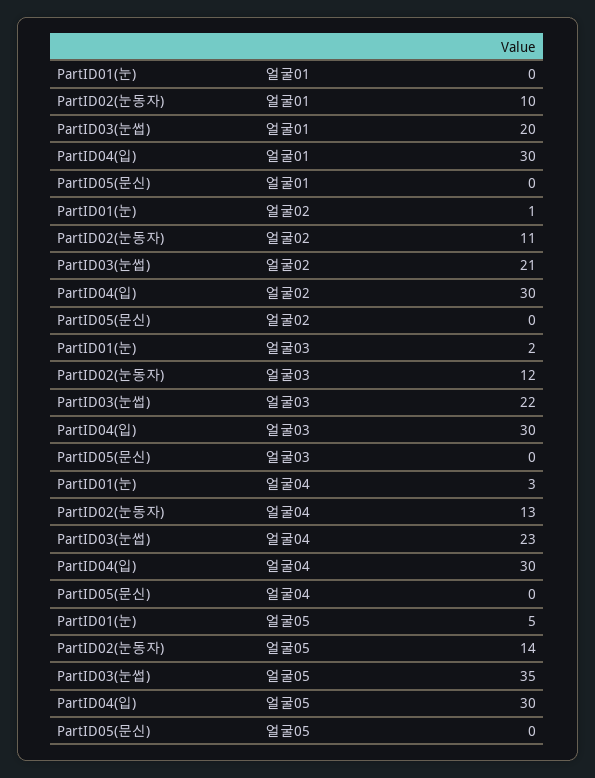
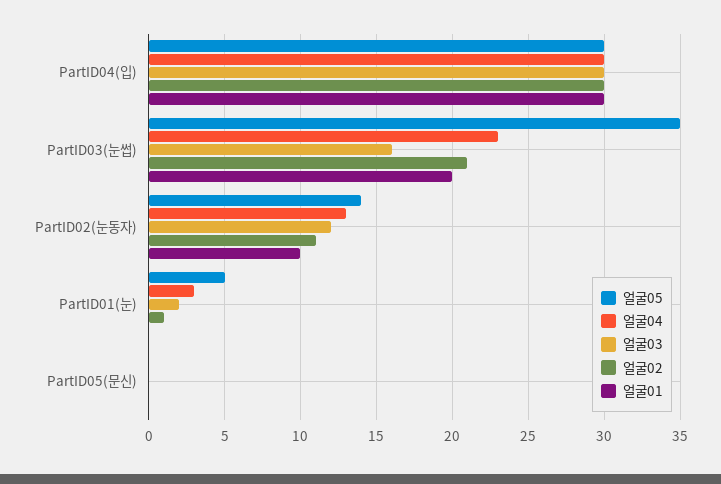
  {
    "얼굴01": {
      "PartID01(눈)": 0,
      "PartID02(눈동자)": 10,
      "PartID03(눈썹)": 20,
      "PartID04(입)": 30,
      "PartID05(문신)": 0
    },
    "얼굴02": {
      "PartID01(눈)": 1,
      "PartID02(눈동자)": 11,
      "PartID03(눈썹)": 21,
      "PartID04(입)": 30,
      "PartID05(문신)": 0
    },
    "얼굴03": {
      "PartID01(눈)": 2,
      "PartID02(눈동자)": 12,
-     "PartID03(눈썹)": 22,
+     "PartID03(눈썹)": 16,
      "PartID04(입)": 30,
      "PartID05(문신)": 0
    },
    "얼굴04": {
      "PartID01(눈)": 3,
      "PartID02(눈동자)": 13,
      "PartID03(눈썹)": 23,
      "PartID04(입)": 30,
      "PartID05(문신)": 0
    },
    "얼굴05": {
      "PartID01(눈)": 5,
      "PartID02(눈동자)": 14,
      "PartID03(눈썹)": 35,
      "PartID04(입)": 30,
      "PartID05(문신)": 0
    }
  }

